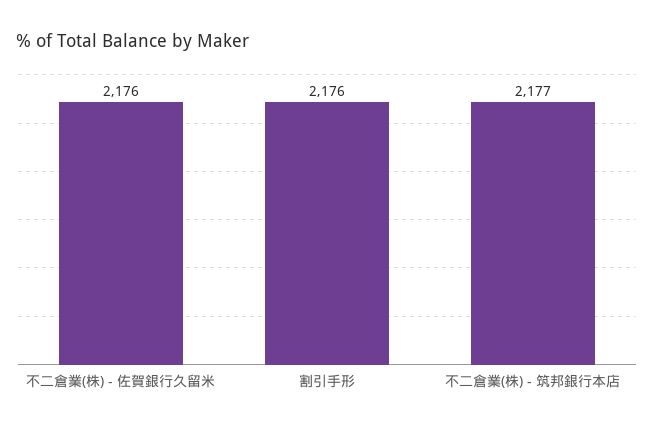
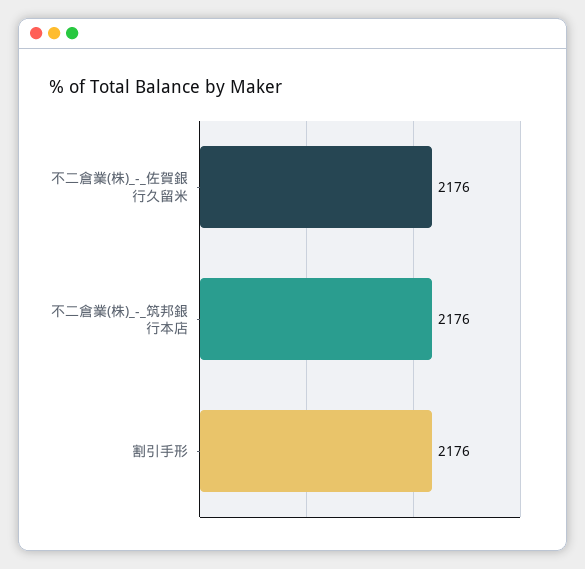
  {
    "不二倉業(株) - 佐賀銀行久留米": 2176,
    "割引手形": 2176,
-   "不二倉業(株) - 筑邦銀行本店": 2177
+   "不二倉業(株) - 筑邦銀行本店": 2176
  }

